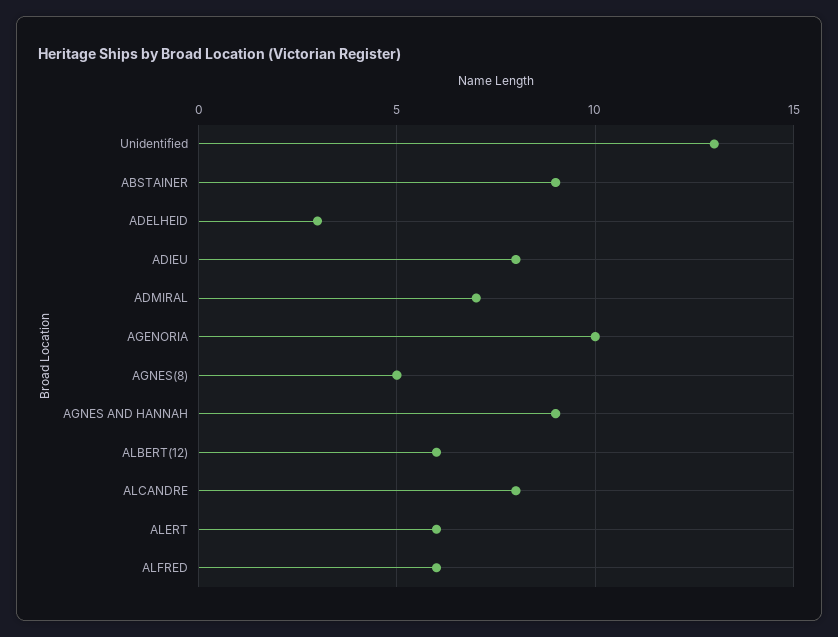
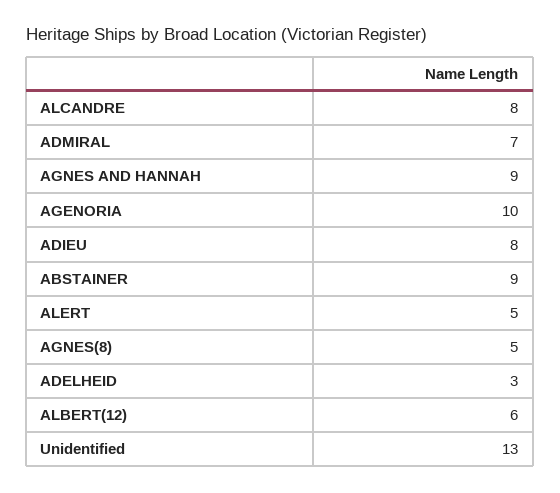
  {
    "Unidentified": 13,
    "ABSTAINER": 9,
    "ADELHEID": 3,
    "ADIEU": 8,
    "ADMIRAL": 7,
    "AGENORIA": 10,
    "AGNES(8)": 5,
    "AGNES AND HANNAH": 9,
    "ALBERT(12)": 6,
    "ALCANDRE": 8,
-   "ALERT": 6,
+   "ALERT": 5
-   "ALFRED": 6
  }

